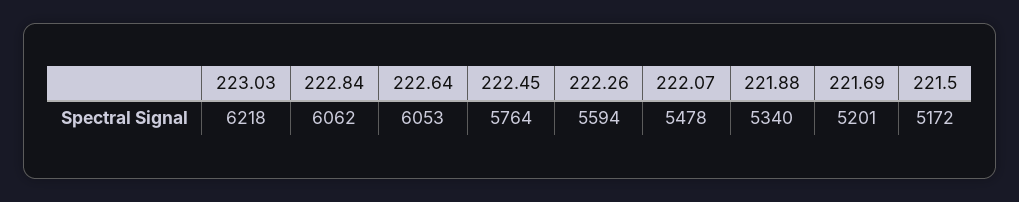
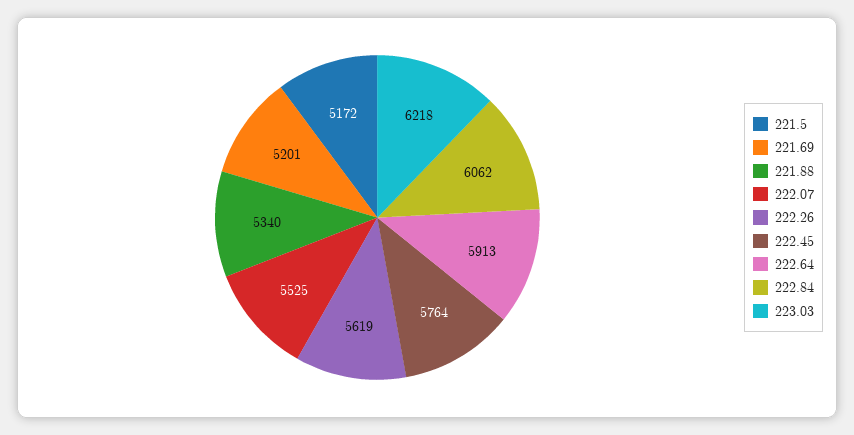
  {
    "223.03": 6218,
    "222.84": 6062,
-   "222.64": 6053,
+   "222.64": 5913,
    "222.45": 5764,
-   "222.26": 5594,
+   "222.26": 5619,
-   "222.07": 5478,
+   "222.07": 5525,
    "221.88": 5340,
    "221.69": 5201,
    "221.5": 5172
  }

